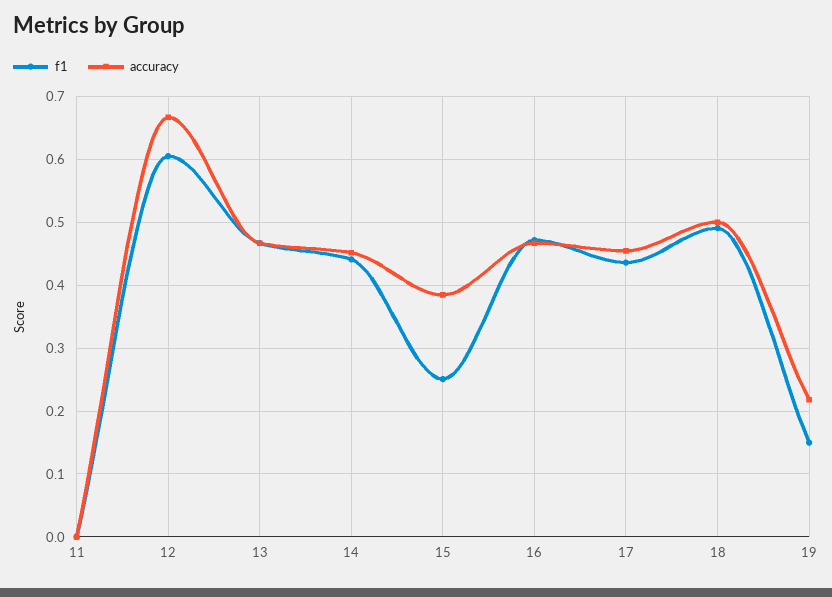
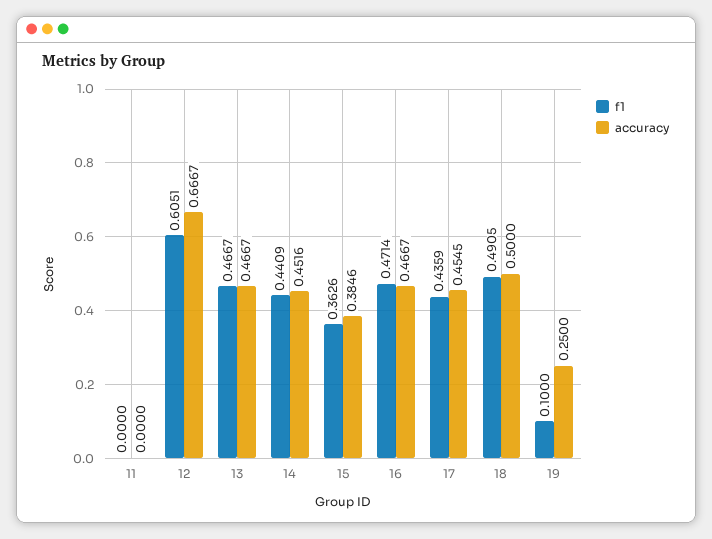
  {
    "f1": {
      "11": 0,
      "12": 0.6051,
      "13": 0.4667,
      "14": 0.4409,
-     "15": 0.25,
+     "15": 0.3626,
      "16": 0.4714,
      "17": 0.4359,
      "18": 0.4905,
-     "19": 0.15
+     "19": 0.1
    },
    "accuracy": {
      "11": 0,
      "12": 0.6667,
      "13": 0.4667,
      "14": 0.4516,
      "15": 0.3846,
      "16": 0.4667,
      "17": 0.4545,
      "18": 0.5,
-     "19": 0.22
+     "19": 0.25
    }
  }

